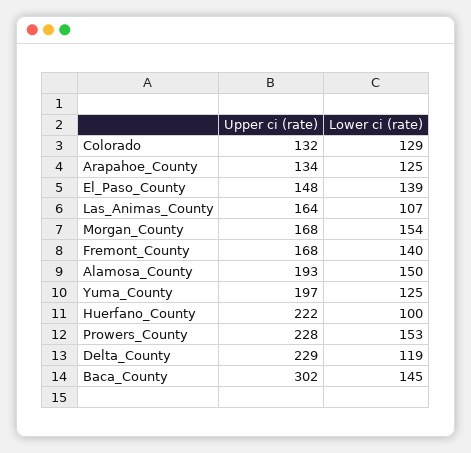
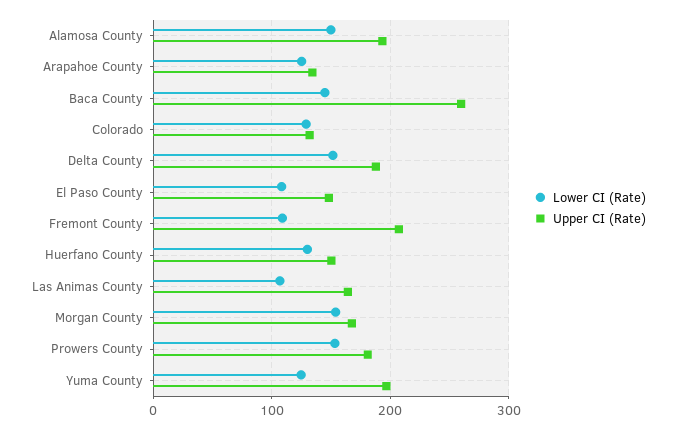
  {
    "Upper ci (rate)": {
      "Colorado": 132,
      "Arapahoe_County": 134,
      "El_Paso_County": 148,
      "Las_Animas_County": 164,
      "Morgan_County": 168,
-     "Fremont_County": 168,
+     "Fremont_County": 210,
      "Alamosa_County": 193,
      "Yuma_County": 197,
-     "Huerfano_County": 222,
+     "Huerfano_County": 150,
-     "Prowers_County": 228,
+     "Prowers_County": 180,
-     "Delta_County": 229,
+     "Delta_County": 190,
-     "Baca_County": 302
+     "Baca_County": 260
    },
    "Lower ci (rate)": {
      "Colorado": 129,
      "Arapahoe_County": 125,
-     "El_Paso_County": 139,
+     "El_Paso_County": 110,
      "Las_Animas_County": 107,
      "Morgan_County": 154,
-     "Fremont_County": 140,
+     "Fremont_County": 110,
      "Alamosa_County": 150,
      "Yuma_County": 125,
-     "Huerfano_County": 100,
+     "Huerfano_County": 130,
      "Prowers_County": 153,
-     "Delta_County": 119,
+     "Delta_County": 150,
      "Baca_County": 145
    }
  }

